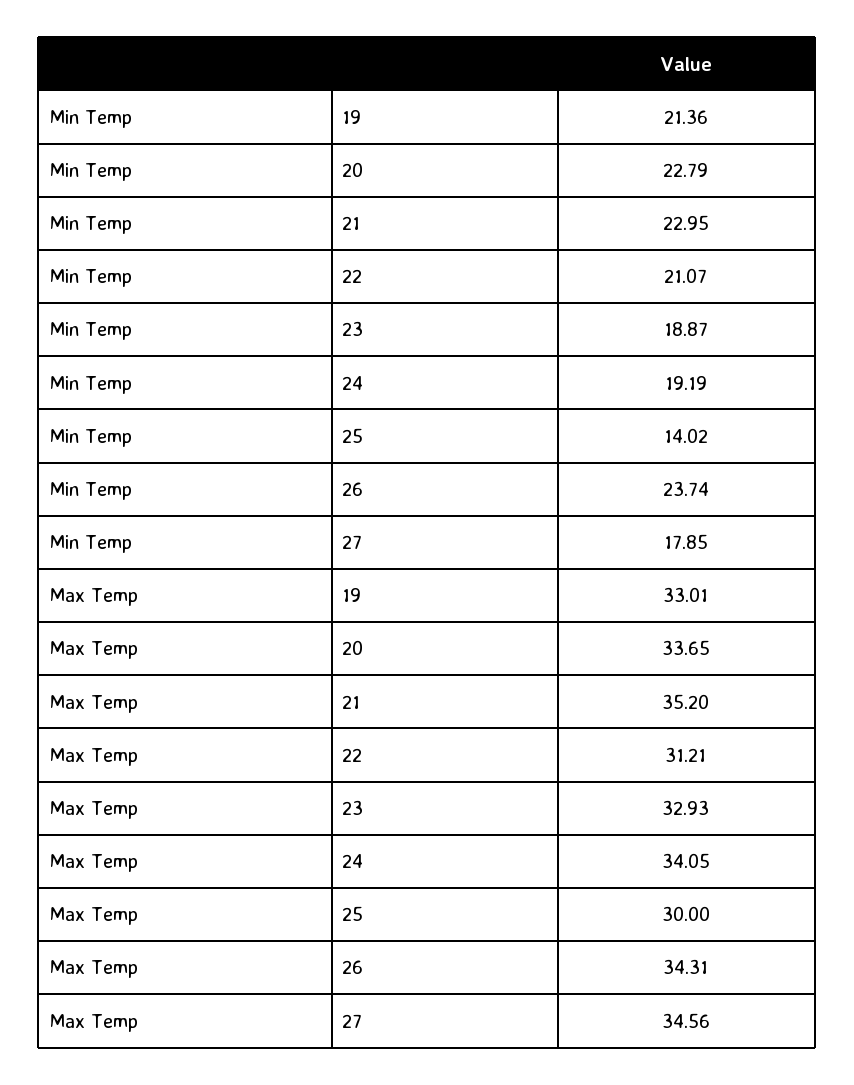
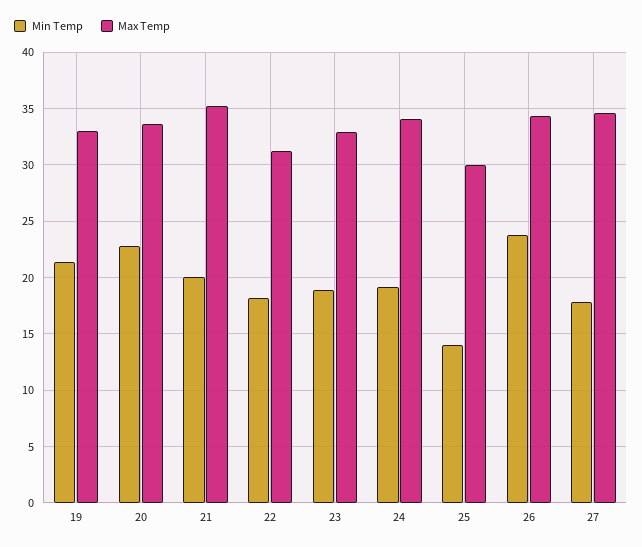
  {
    "Min Temp": {
      "19": 21.36,
      "20": 22.79,
-     "21": 22.95,
+     "21": 20,
-     "22": 21.07,
+     "22": 18,
      "23": 18.87,
      "24": 19.19,
      "25": 14.02,
      "26": 23.74,
      "27": 17.85
    },
    "Max Temp": {
      "19": 33.01,
      "20": 33.65,
      "21": 35.2,
      "22": 31.21,
      "23": 32.93,
      "24": 34.05,
      "25": 30,
      "26": 34.31,
      "27": 34.56
    }
  }

